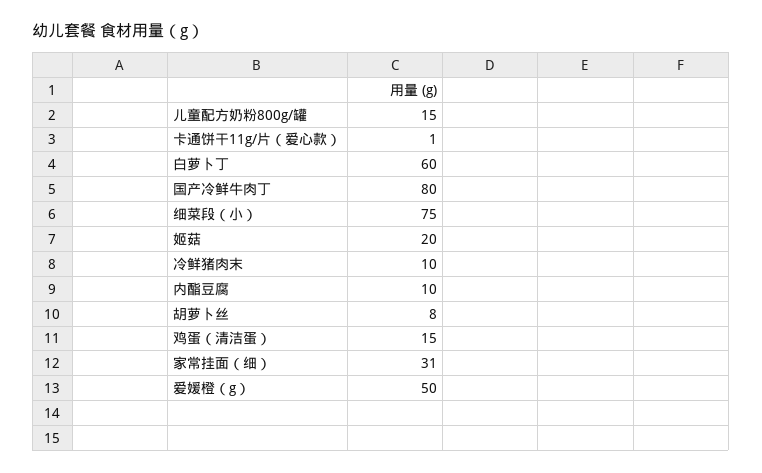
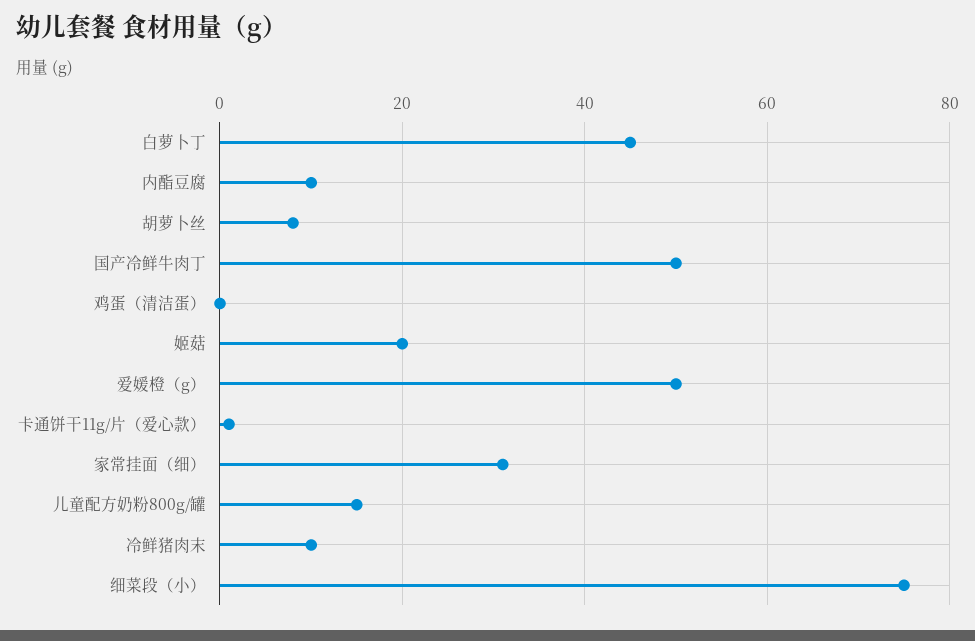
  {
    "儿童配方奶粉800g/罐": 15,
    "卡通饼干11g/片（爱心款）": 1,
-   "白萝卜丁": 60,
+   "白萝卜丁": 45,
-   "国产冷鲜牛肉丁": 80,
+   "国产冷鲜牛肉丁": 50,
    "细菜段（小）": 75,
    "姬菇": 20,
    "冷鲜猪肉末": 10,
    "内酯豆腐": 10,
    "胡萝卜丝": 8,
-   "鸡蛋（清洁蛋）": 15,
+   "鸡蛋（清洁蛋）": 0,
    "家常挂面（细）": 31,
    "爱媛橙（g）": 50
  }

